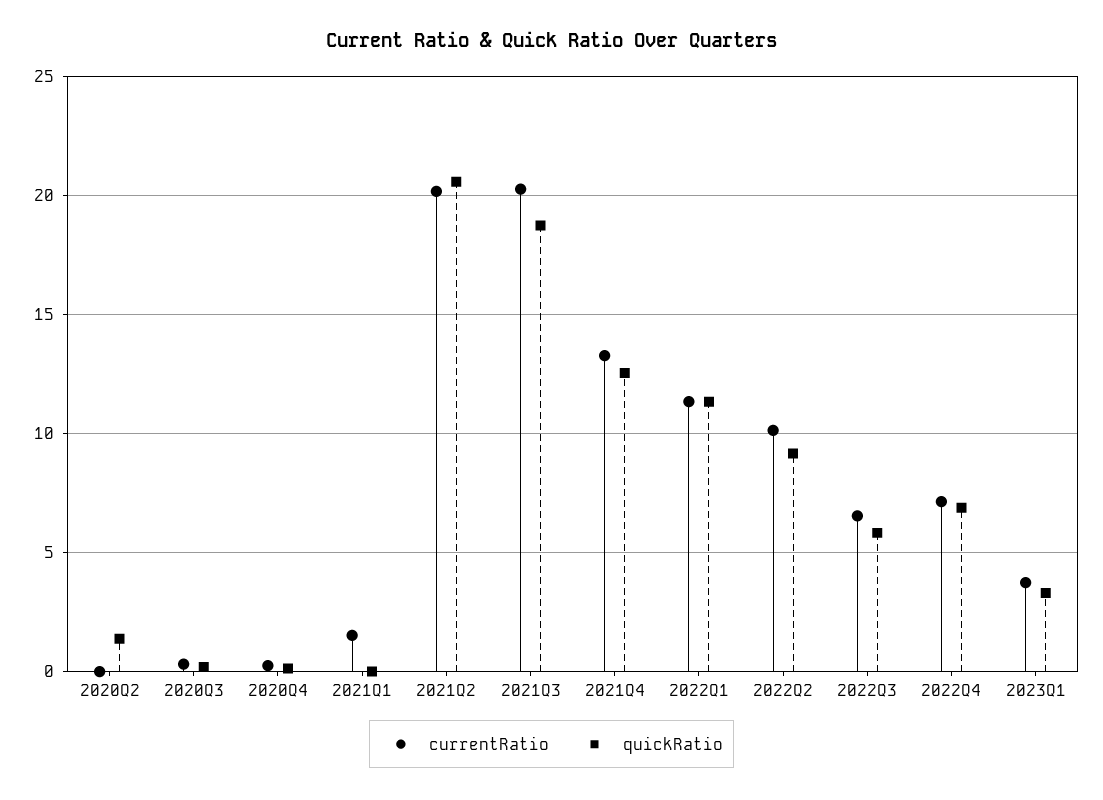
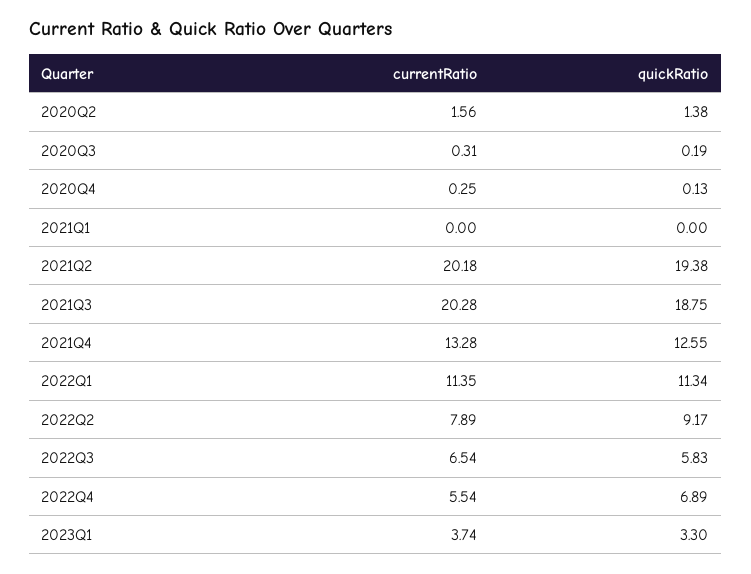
  {
    "currentRatio": {
-     "2020Q2": 0,
+     "2020Q2": 1.56,
      "2020Q3": 0.31,
      "2020Q4": 0.25,
-     "2021Q1": 1.5,
+     "2021Q1": 0,
      "2021Q2": 20.18,
      "2021Q3": 20.28,
      "2021Q4": 13.28,
      "2022Q1": 11.35,
-     "2022Q2": 10,
+     "2022Q2": 7.89,
      "2022Q3": 6.54,
-     "2022Q4": 7,
+     "2022Q4": 5.54,
      "2023Q1": 3.74
    },
    "quickRatio": {
      "2020Q2": 1.38,
      "2020Q3": 0.19,
      "2020Q4": 0.13,
      "2021Q1": 0,
-     "2021Q2": 20.5,
+     "2021Q2": 19.38,
      "2021Q3": 18.75,
      "2021Q4": 12.55,
      "2022Q1": 11.34,
      "2022Q2": 9.17,
      "2022Q3": 5.83,
      "2022Q4": 6.89,
      "2023Q1": 3.3
    }
  }

